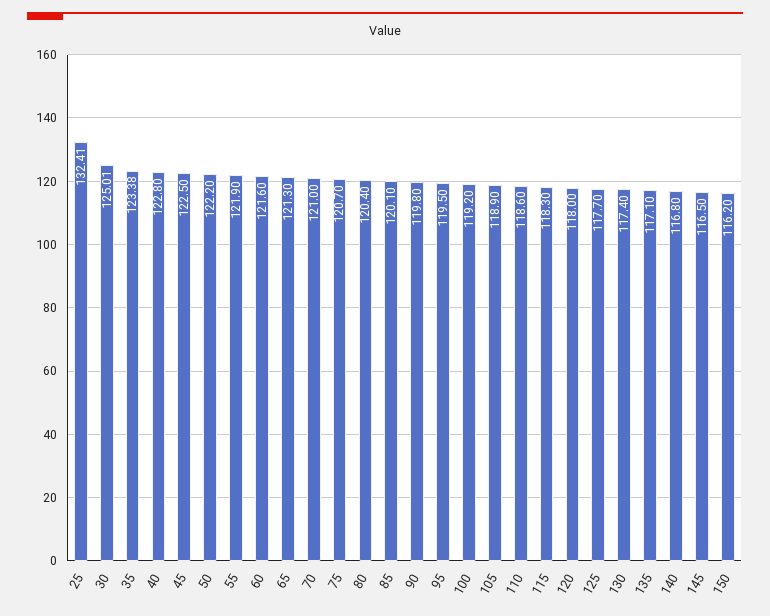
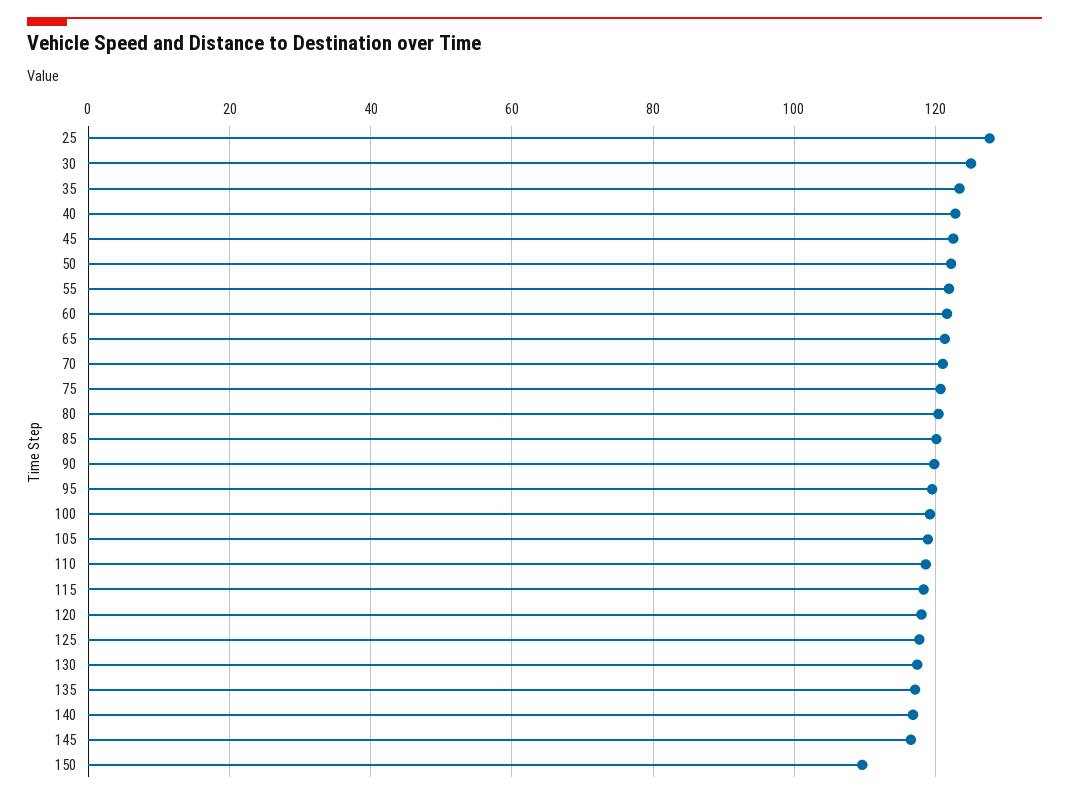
  {
-   "25": 132.41,
+   "25": 128,
    "30": 125.01,
    "35": 123.38,
    "40": 122.8,
    "45": 122.5,
    "50": 122.2,
    "55": 121.9,
    "60": 121.6,
    "65": 121.3,
    "70": 121,
    "75": 120.7,
    "80": 120.4,
    "85": 120.1,
    "90": 119.8,
    "95": 119.5,
    "100": 119.2,
    "105": 118.9,
    "110": 118.6,
    "115": 118.3,
    "120": 118,
    "125": 117.7,
    "130": 117.4,
    "135": 117.1,
    "140": 116.8,
    "145": 116.5,
-   "150": 116.2
+   "150": 110
  }

